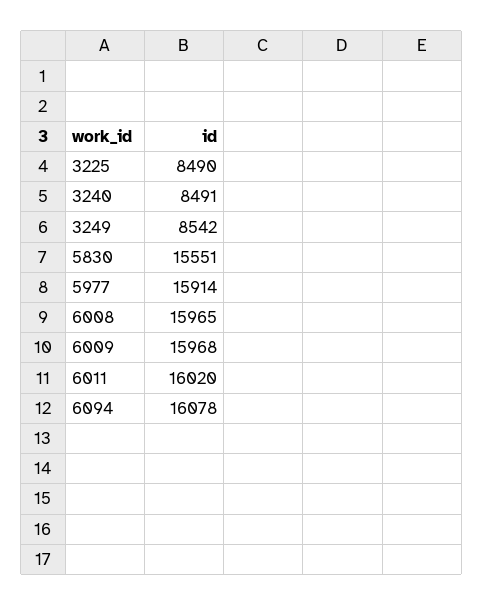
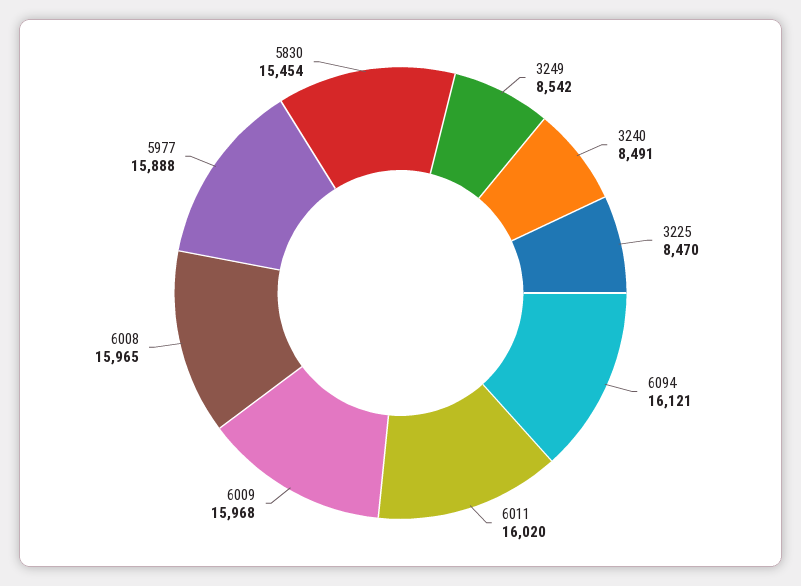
  {
-   "3225": 8490,
+   "3225": 8470,
    "3240": 8491,
    "3249": 8542,
-   "5830": 15551,
+   "5830": 15454,
-   "5977": 15914,
+   "5977": 15888,
    "6008": 15965,
    "6009": 15968,
    "6011": 16020,
-   "6094": 16078
+   "6094": 16121
  }

